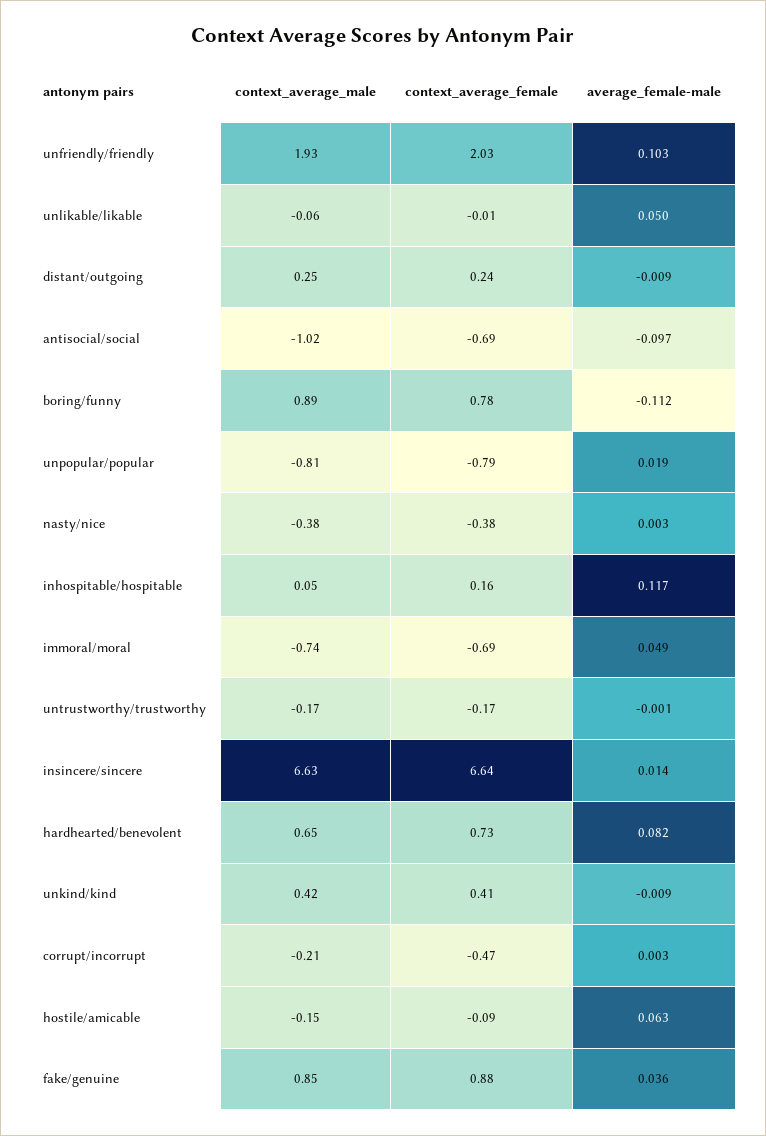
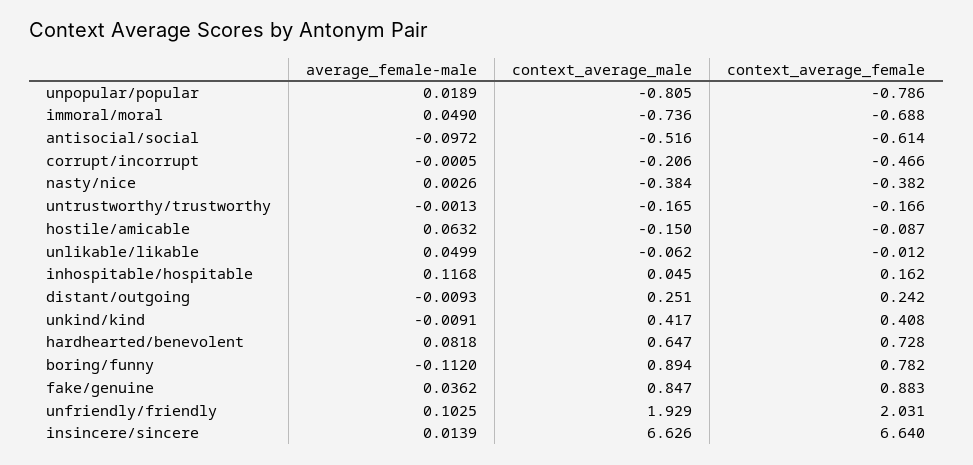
  {
    "context_average_male": {
      "unfriendly/friendly": 1.929,
      "unlikable/likable": -0.062,
      "distant/outgoing": 0.251,
-     "antisocial/social": -1.02,
+     "antisocial/social": -0.516,
      "boring/funny": 0.894,
      "unpopular/popular": -0.805,
      "nasty/nice": -0.384,
      "inhospitable/hospitable": 0.045,
      "immoral/moral": -0.736,
      "untrustworthy/trustworthy": -0.165,
      "insincere/sincere": 6.626,
      "hardhearted/benevolent": 0.647,
      "unkind/kind": 0.417,
      "corrupt/incorrupt": -0.206,
      "hostile/amicable": -0.15,
      "fake/genuine": 0.847
    },
    "context_average_female": {
      "unfriendly/friendly": 2.031,
      "unlikable/likable": -0.012,
      "distant/outgoing": 0.242,
-     "antisocial/social": -0.69,
+     "antisocial/social": -0.614,
      "boring/funny": 0.782,
      "unpopular/popular": -0.786,
      "nasty/nice": -0.382,
      "inhospitable/hospitable": 0.162,
      "immoral/moral": -0.688,
      "untrustworthy/trustworthy": -0.166,
      "insincere/sincere": 6.64,
      "hardhearted/benevolent": 0.728,
      "unkind/kind": 0.408,
      "corrupt/incorrupt": -0.466,
      "hostile/amicable": -0.087,
      "fake/genuine": 0.883
    },
    "average_female-male": {
      "unfriendly/friendly": 0.1025,
      "unlikable/likable": 0.0499,
      "distant/outgoing": -0.0093,
      "antisocial/social": -0.0972,
      "boring/funny": -0.112,
      "unpopular/popular": 0.0189,
      "nasty/nice": 0.0026,
      "inhospitable/hospitable": 0.1168,
      "immoral/moral": 0.049,
      "untrustworthy/trustworthy": -0.0013,
      "insincere/sincere": 0.0139,
      "hardhearted/benevolent": 0.0818,
      "unkind/kind": -0.0091,
-     "corrupt/incorrupt": 0.003,
+     "corrupt/incorrupt": -0.0005,
      "hostile/amicable": 0.0632,
      "fake/genuine": 0.0362
    }
  }

